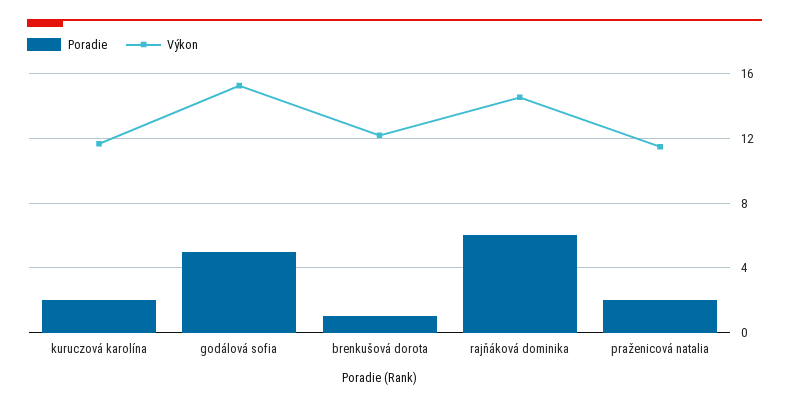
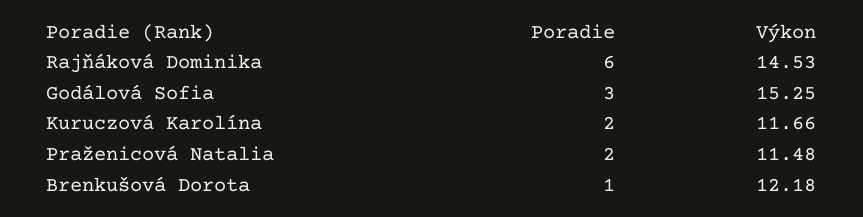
  {
    "Poradie": {
      "kuruczová karolína": 2,
-     "godálová sofia": 5,
+     "godálová sofia": 3,
      "brenkušová dorota": 1,
      "rajňáková dominika": 6,
      "praženicová natalia": 2
    },
    "Výkon": {
      "kuruczová karolína": 11.66,
      "godálová sofia": 15.25,
      "brenkušová dorota": 12.18,
      "rajňáková dominika": 14.53,
      "praženicová natalia": 11.48
    }
  }

